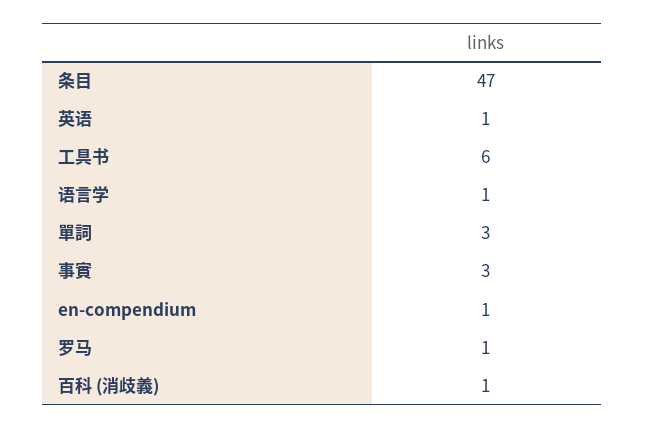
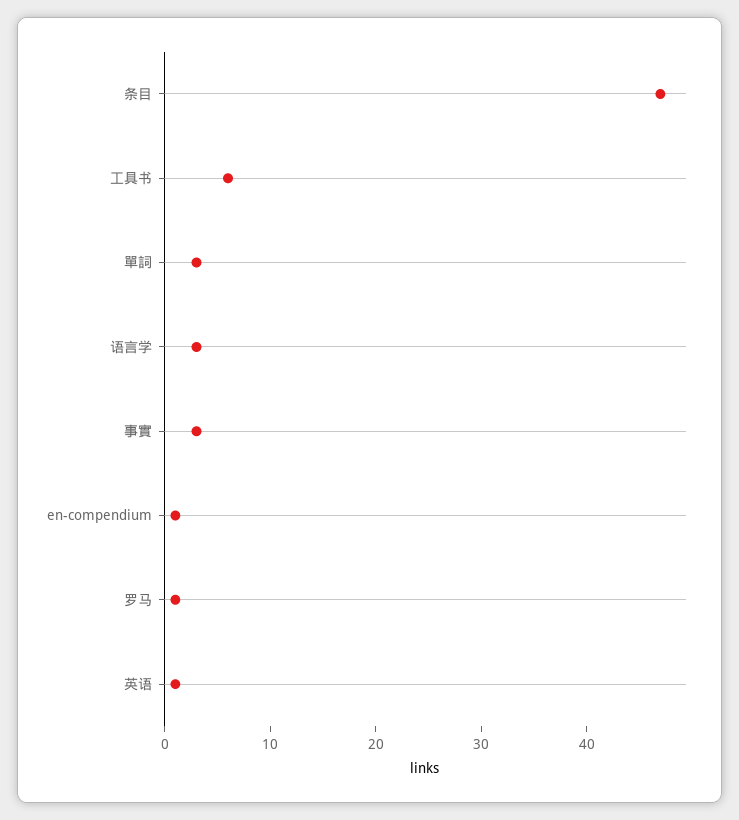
  {
    "条目": 47,
    "英语": 1,
    "工具书": 6,
-   "语言学": 1,
+   "语言学": 3,
    "單詞": 3,
    "事實": 3,
    "en-compendium": 1,
-   "罗马": 1,
+   "罗马": 1
-   "百科 (消歧義)": 1
  }

